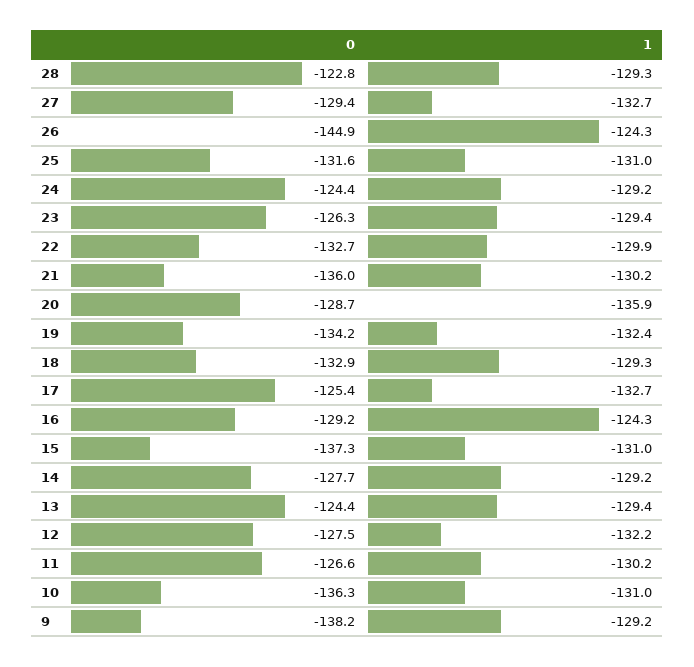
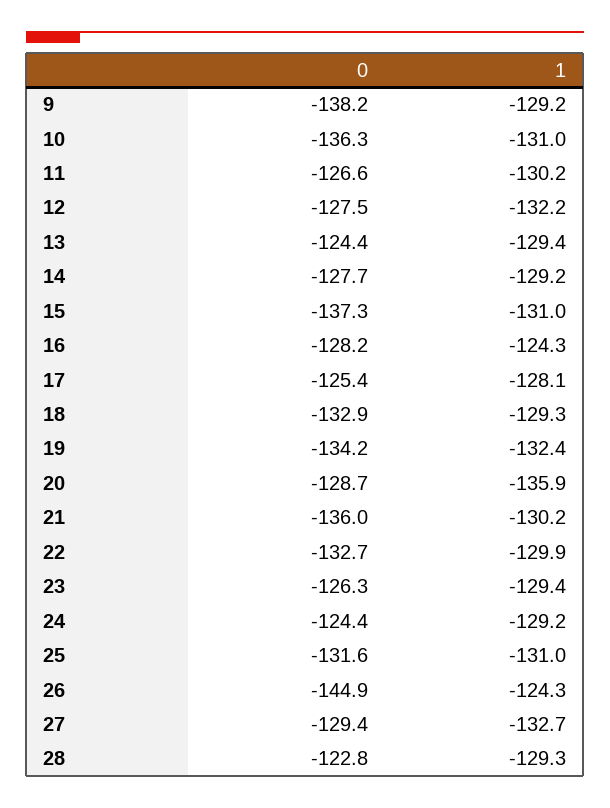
  {
    "0": {
      "28": -122.8,
      "27": -129.4,
      "26": -144.9,
      "25": -131.6,
      "24": -124.4,
      "23": -126.3,
      "22": -132.7,
      "21": -136,
      "20": -128.7,
      "19": -134.2,
      "18": -132.9,
      "17": -125.4,
-     "16": -129.2,
+     "16": -128.2,
      "15": -137.3,
      "14": -127.7,
      "13": -124.4,
      "12": -127.5,
      "11": -126.6,
      "10": -136.3,
      "9": -138.2
    },
    "1": {
      "28": -129.3,
      "27": -132.7,
      "26": -124.3,
      "25": -131,
      "24": -129.2,
      "23": -129.4,
      "22": -129.9,
      "21": -130.2,
      "20": -135.9,
      "19": -132.4,
      "18": -129.3,
-     "17": -132.7,
+     "17": -128.1,
      "16": -124.3,
      "15": -131,
      "14": -129.2,
      "13": -129.4,
      "12": -132.2,
      "11": -130.2,
      "10": -131,
      "9": -129.2
    }
  }

